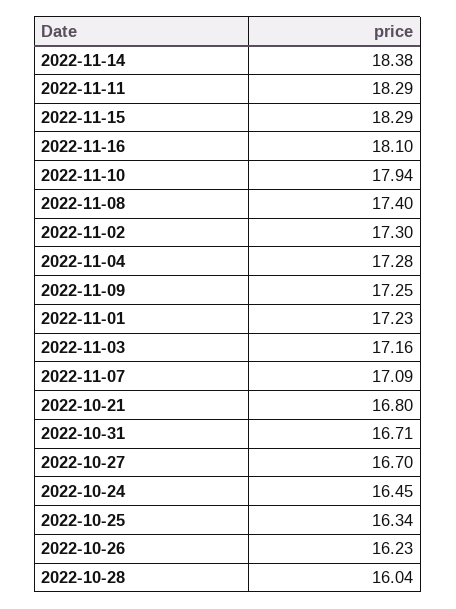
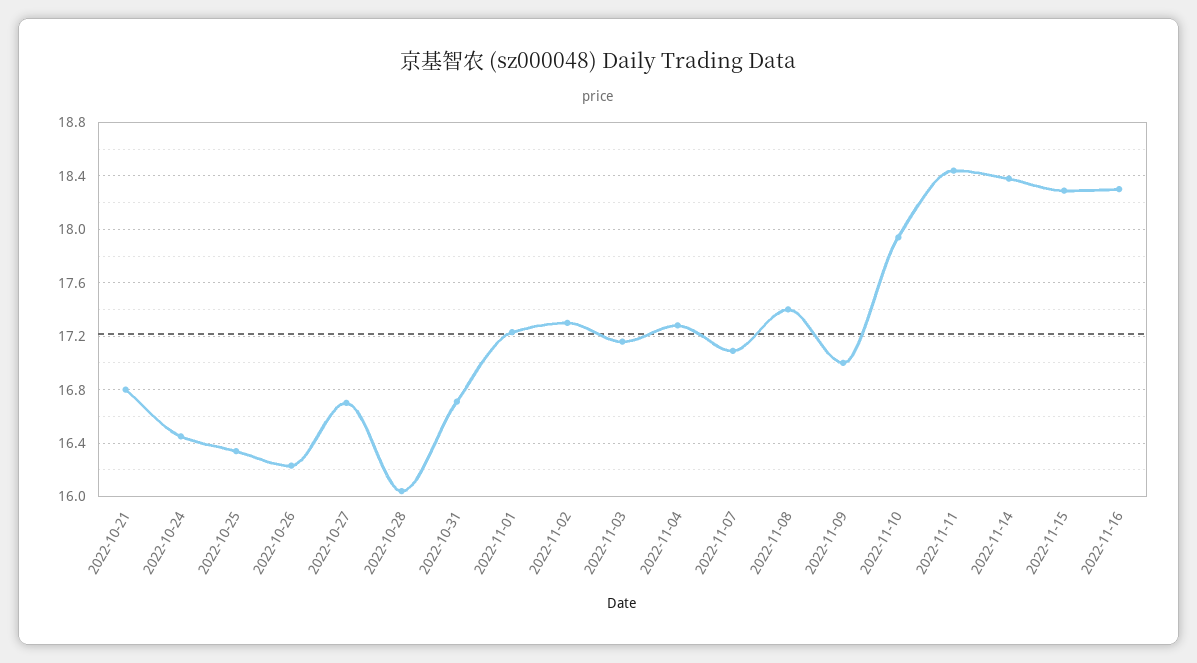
  {
    "2022-11-14": 18.38,
-   "2022-11-11": 18.29,
+   "2022-11-11": 18.45,
    "2022-11-15": 18.29,
-   "2022-11-16": 18.1,
+   "2022-11-16": 18.3,
    "2022-11-10": 17.94,
    "2022-11-08": 17.4,
    "2022-11-02": 17.3,
    "2022-11-04": 17.28,
-   "2022-11-09": 17.25,
+   "2022-11-09": 17,
    "2022-11-01": 17.23,
    "2022-11-03": 17.16,
    "2022-11-07": 17.09,
    "2022-10-21": 16.8,
    "2022-10-31": 16.71,
    "2022-10-27": 16.7,
    "2022-10-24": 16.45,
    "2022-10-25": 16.34,
    "2022-10-26": 16.23,
    "2022-10-28": 16.04
  }

